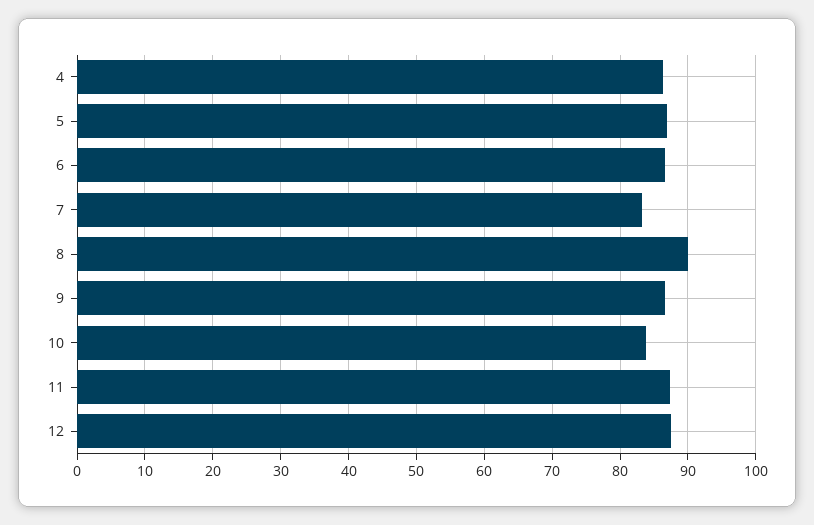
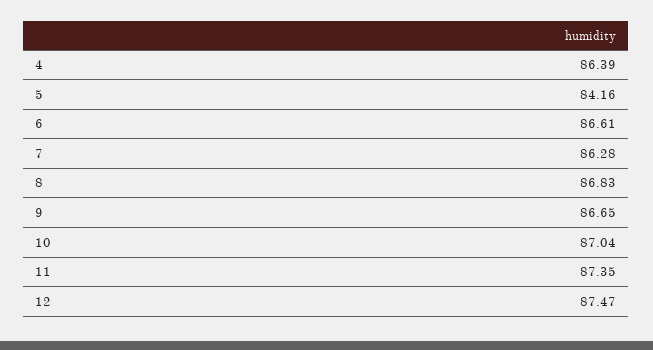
  {
    "4": 86.39,
-   "5": 87,
+   "5": 84.16,
    "6": 86.61,
-   "7": 83,
+   "7": 86.28,
-   "8": 90,
+   "8": 86.83,
    "9": 86.65,
-   "10": 84,
+   "10": 87.04,
    "11": 87.35,
    "12": 87.47
  }

